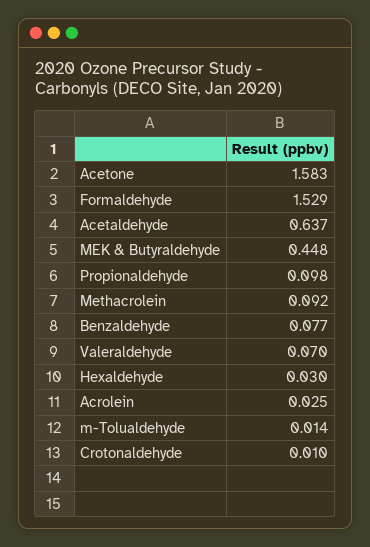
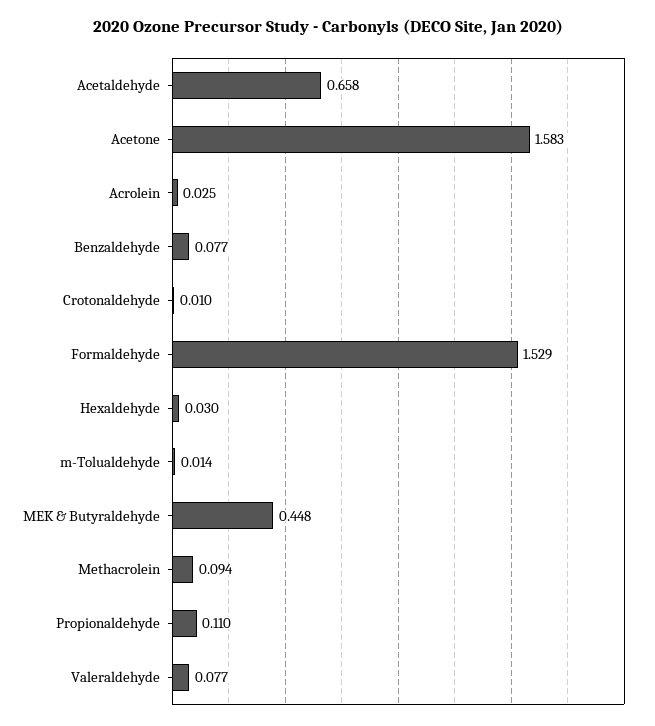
  {
    "Acetone": 1.583,
    "Formaldehyde": 1.529,
-   "Acetaldehyde": 0.637,
+   "Acetaldehyde": 0.658,
    "MEK & Butyraldehyde": 0.448,
-   "Propionaldehyde": 0.098,
+   "Propionaldehyde": 0.11,
-   "Methacrolein": 0.092,
+   "Methacrolein": 0.094,
    "Benzaldehyde": 0.077,
-   "Valeraldehyde": 0.07,
+   "Valeraldehyde": 0.077,
    "Hexaldehyde": 0.03,
    "Acrolein": 0.025,
    "m-Tolualdehyde": 0.014,
    "Crotonaldehyde": 0.01
  }

